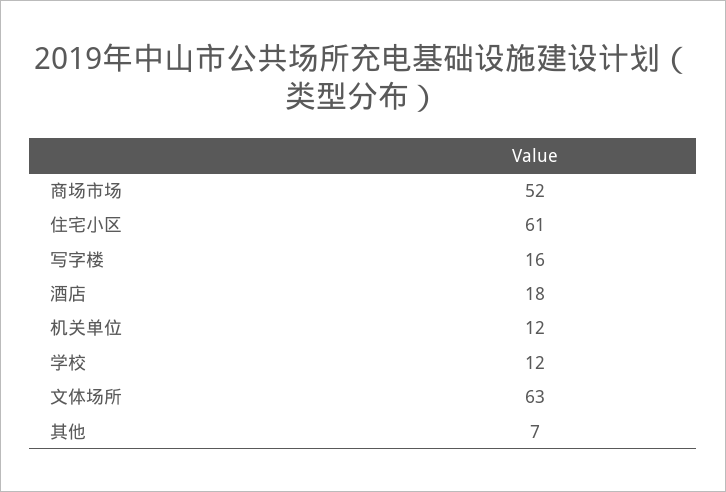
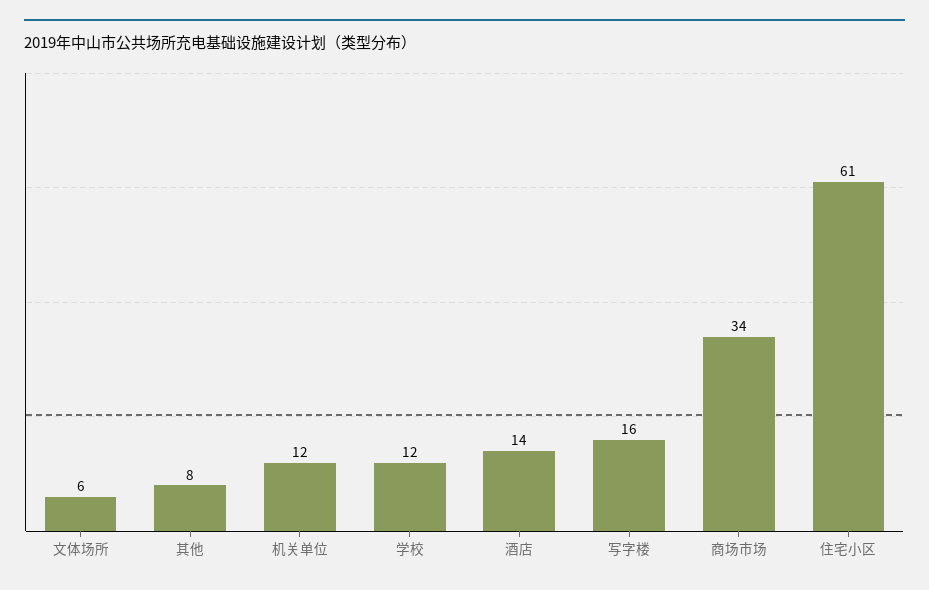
  {
-   "商场市场": 52,
+   "商场市场": 34,
    "住宅小区": 61,
    "写字楼": 16,
-   "酒店": 18,
+   "酒店": 14,
    "机关单位": 12,
    "学校": 12,
-   "文体场所": 63,
+   "文体场所": 6,
-   "其他": 7
+   "其他": 8
  }

